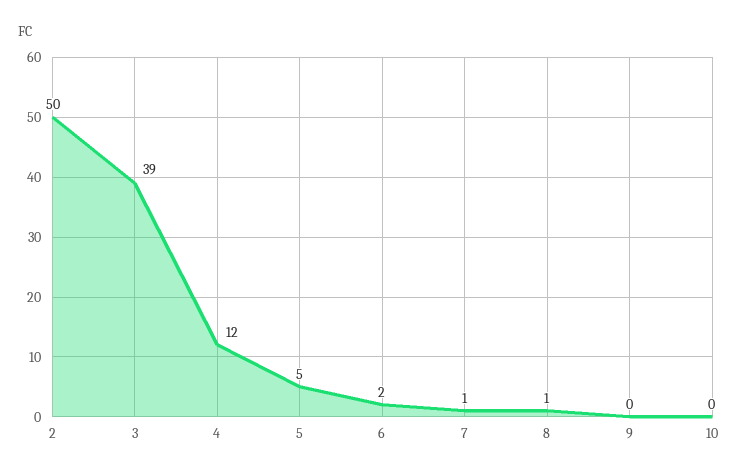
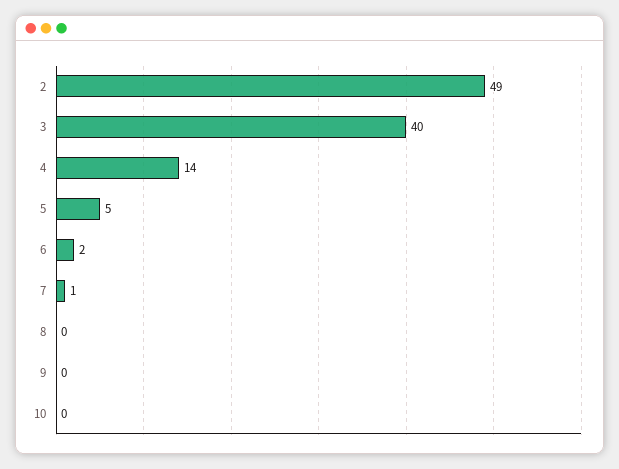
  {
-   "2": 50,
+   "2": 49,
-   "3": 39,
+   "3": 40,
-   "4": 12,
+   "4": 14,
    "5": 5,
    "6": 2,
    "7": 1,
-   "8": 1,
+   "8": 0,
    "9": 0,
    "10": 0
  }

